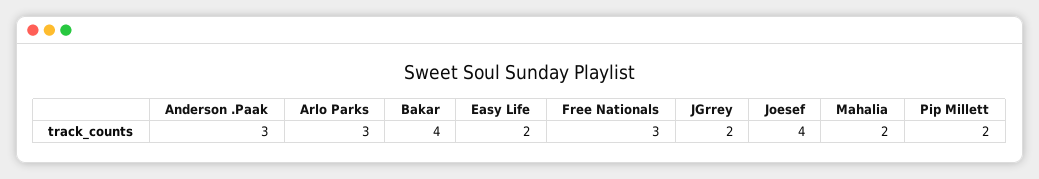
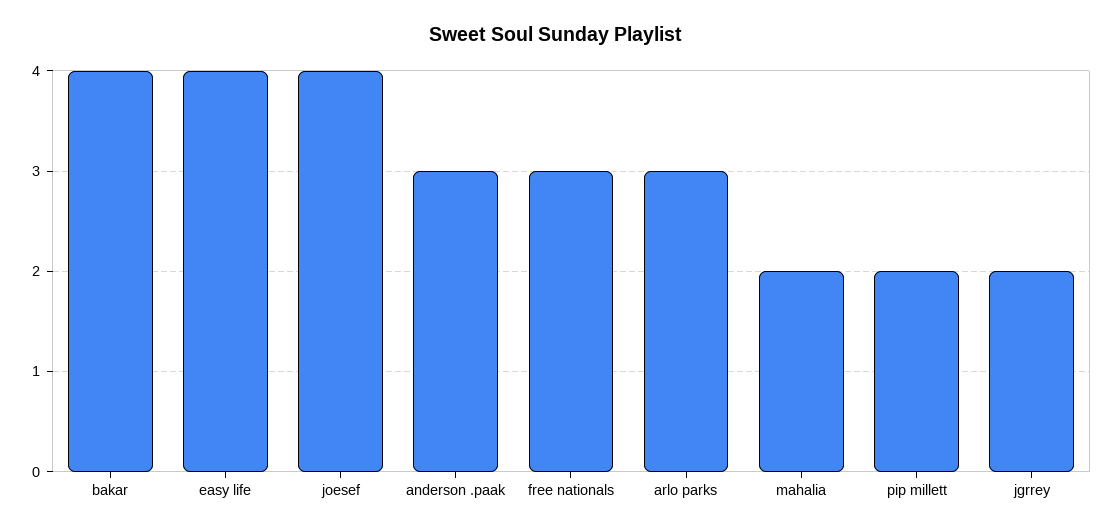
  {
    "Anderson .Paak": 3,
    "Arlo Parks": 3,
    "Bakar": 4,
-   "Easy Life": 2,
+   "Easy Life": 4,
    "Free Nationals": 3,
    "JGrrey": 2,
    "Joesef": 4,
    "Mahalia": 2,
    "Pip Millett": 2
  }

